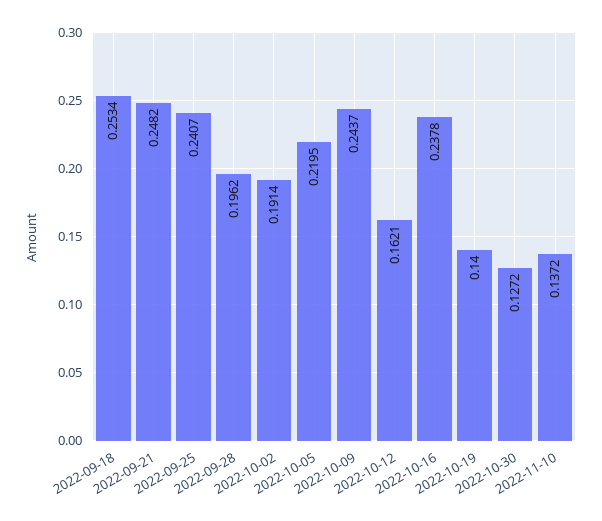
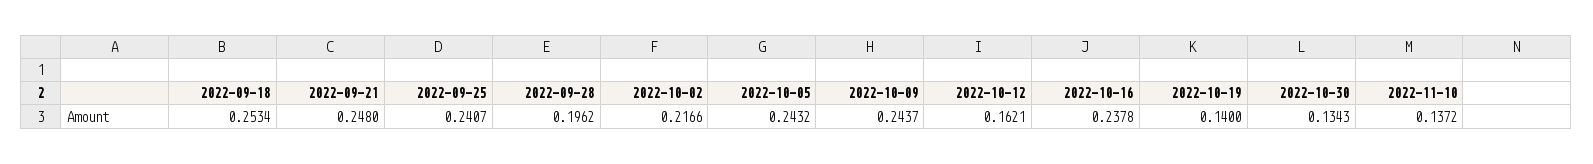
  {
    "2022-09-18": 0.2534,
-   "2022-09-21": 0.2482,
+   "2022-09-21": 0.248,
    "2022-09-25": 0.2407,
    "2022-09-28": 0.1962,
-   "2022-10-02": 0.1914,
+   "2022-10-02": 0.2166,
-   "2022-10-05": 0.2195,
+   "2022-10-05": 0.2432,
    "2022-10-09": 0.2437,
    "2022-10-12": 0.1621,
    "2022-10-16": 0.2378,
    "2022-10-19": 0.14,
-   "2022-10-30": 0.1272,
+   "2022-10-30": 0.1343,
    "2022-11-10": 0.1372
  }

